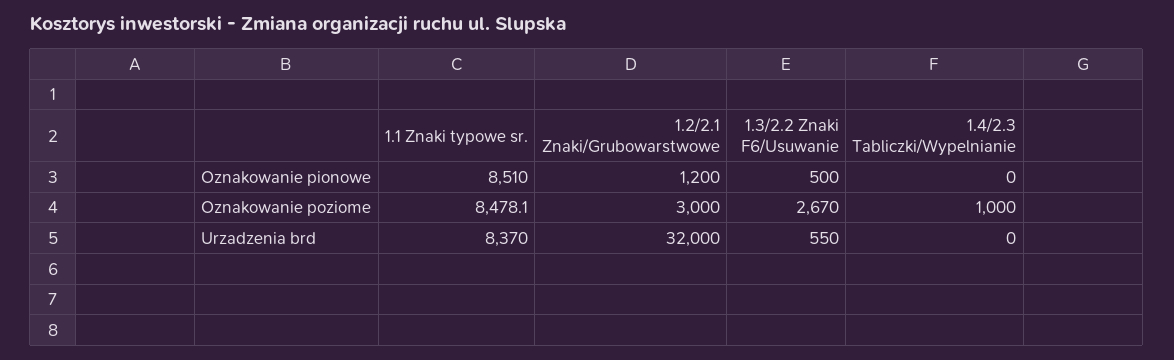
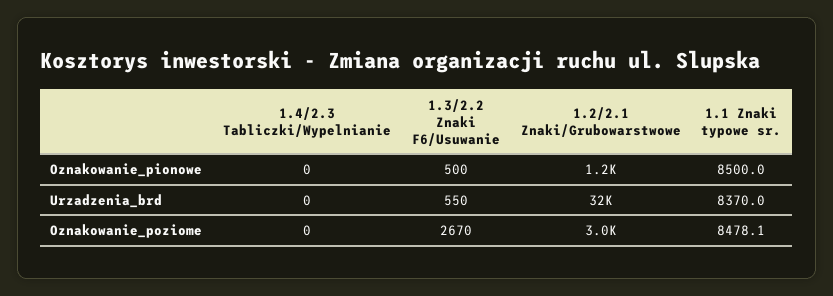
  {
    "1.1 Znaki typowe sr.": {
-     "Oznakowanie pionowe": 8510,
+     "Oznakowanie pionowe": 8500,
      "Oznakowanie poziome": 8478.1,
      "Urzadzenia brd": 8370
    },
    "1.2/2.1 Znaki/Grubowarstwowe": {
      "Oznakowanie pionowe": 1200,
      "Oznakowanie poziome": 3000,
      "Urzadzenia brd": 32000
    },
    "1.3/2.2 Znaki F6/Usuwanie": {
      "Oznakowanie pionowe": 500,
      "Oznakowanie poziome": 2670,
      "Urzadzenia brd": 550
    },
    "1.4/2.3 Tabliczki/Wypelnianie": {
      "Oznakowanie pionowe": 0,
-     "Oznakowanie poziome": 1000,
+     "Oznakowanie poziome": 0,
      "Urzadzenia brd": 0
    }
  }

